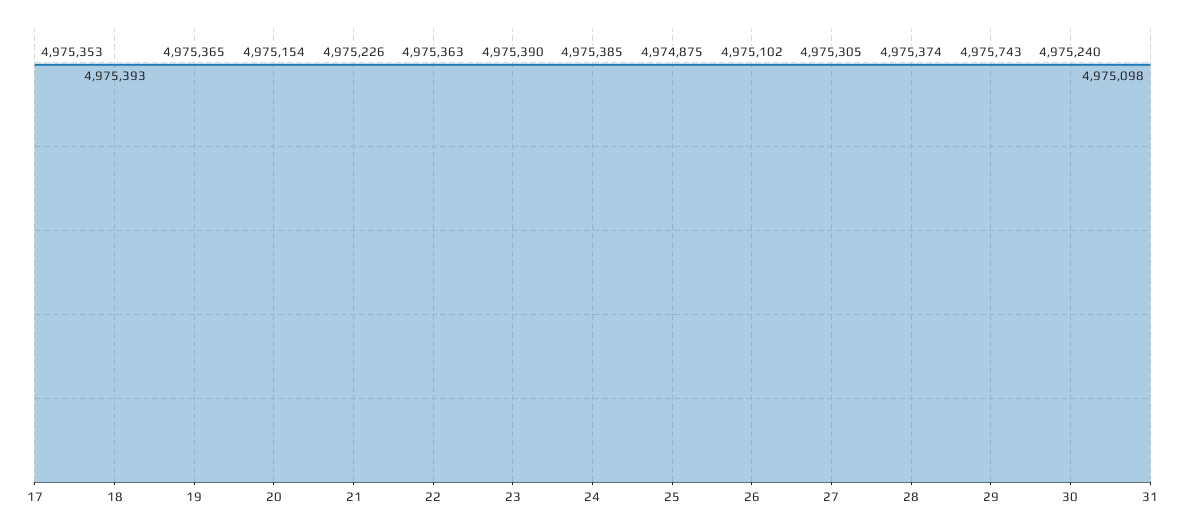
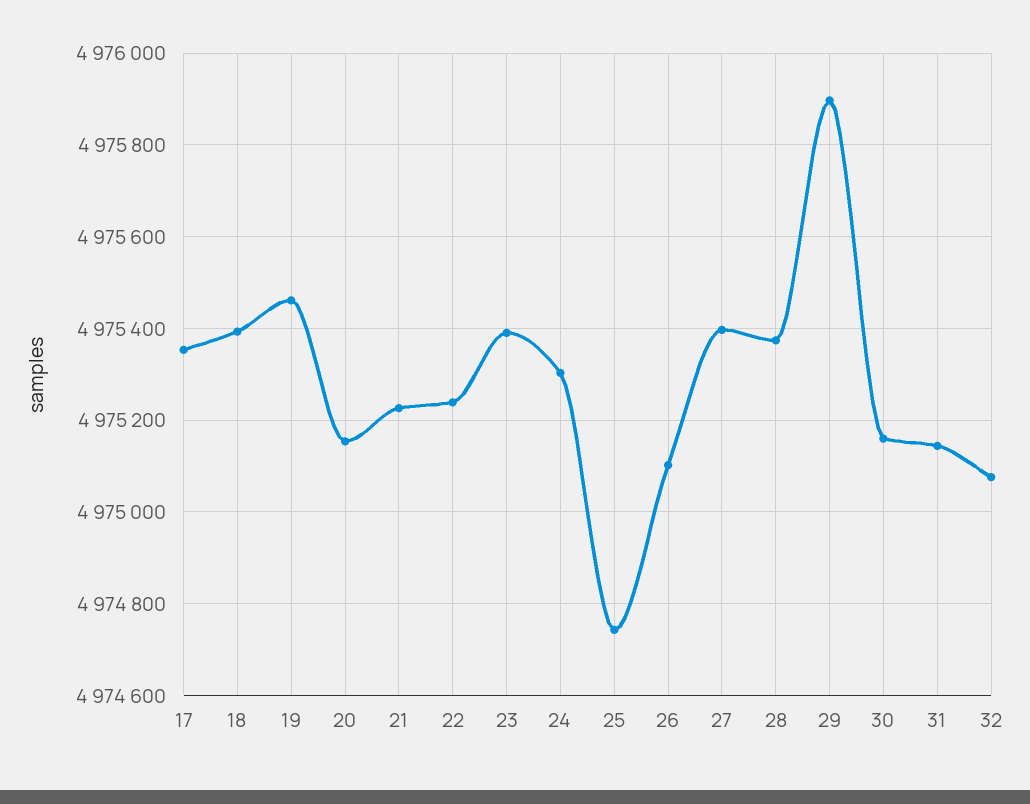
  {
    "17": 4975353,
    "18": 4975393,
-   "19": 4975365,
+   "19": 4975460,
    "20": 4975154,
    "21": 4975226,
-   "22": 4975363,
+   "22": 4975240,
    "23": 4975390,
-   "24": 4975385,
+   "24": 4975300,
-   "25": 4974875,
+   "25": 4974740,
    "26": 4975102,
-   "27": 4975305,
+   "27": 4975400,
    "28": 4975374,
-   "29": 4975743,
+   "29": 4975900,
-   "30": 4975240,
+   "30": 4975160,
-   "31": 4975098
+   "31": 4975140,
+   "32": 4975080
  }

